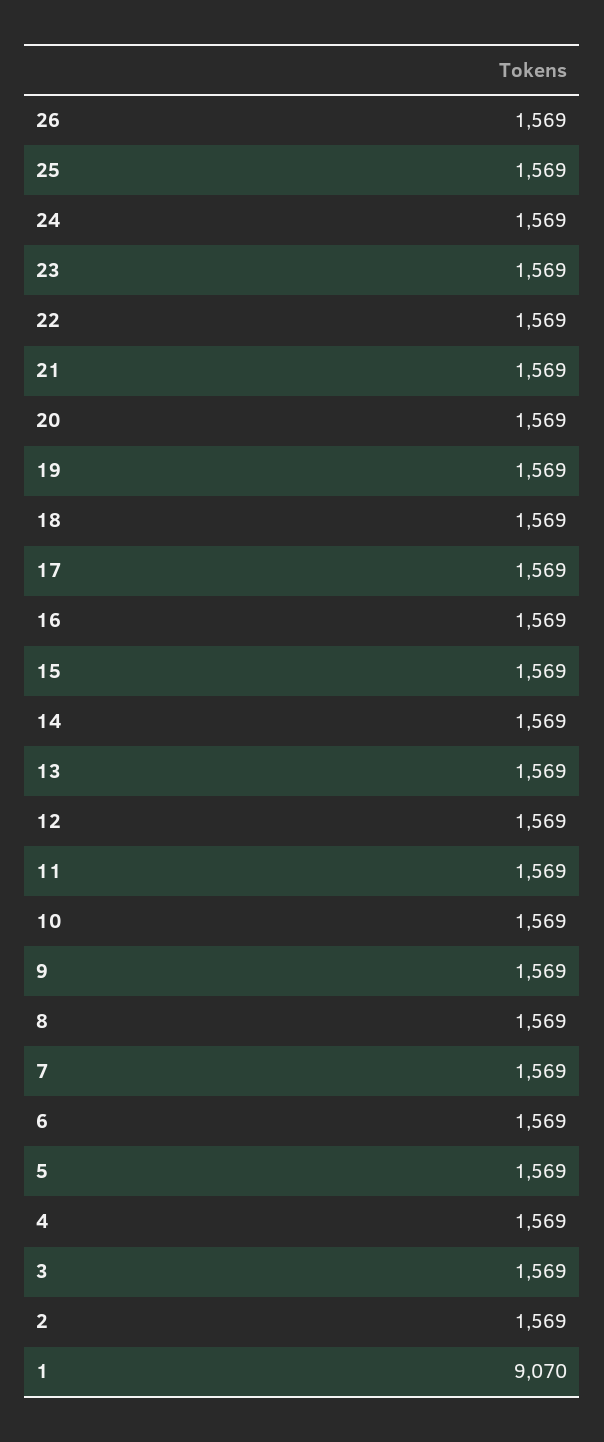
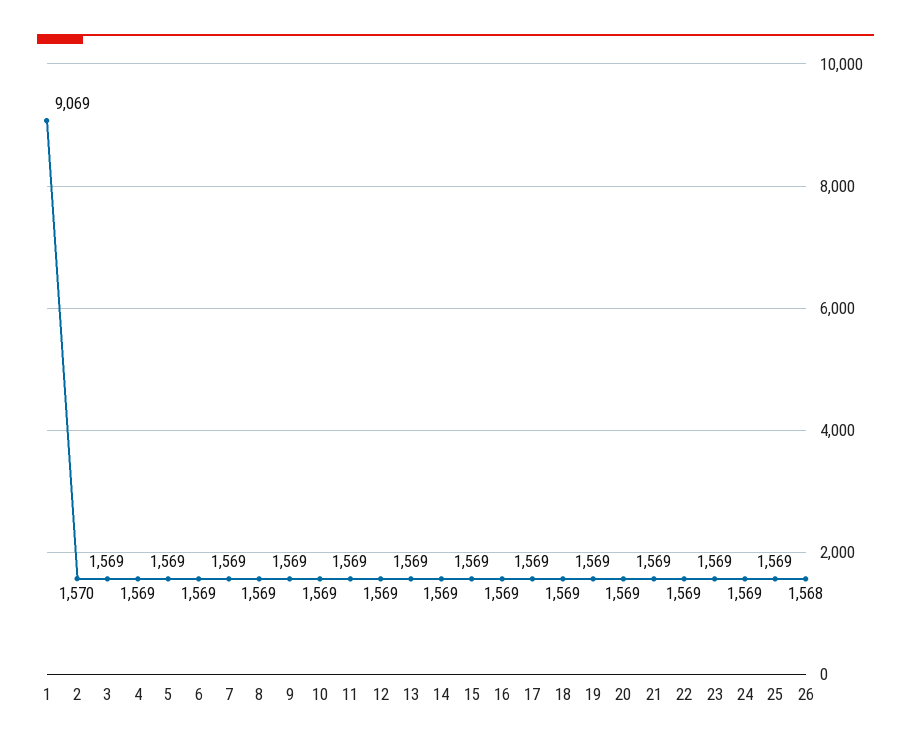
  {
-   "26": 1569,
+   "26": 1568,
    "25": 1569,
    "24": 1569,
    "23": 1569,
    "22": 1569,
    "21": 1569,
    "20": 1569,
    "19": 1569,
    "18": 1569,
    "17": 1569,
    "16": 1569,
    "15": 1569,
    "14": 1569,
    "13": 1569,
    "12": 1569,
    "11": 1569,
    "10": 1569,
    "9": 1569,
    "8": 1569,
    "7": 1569,
    "6": 1569,
    "5": 1569,
    "4": 1569,
    "3": 1569,
-   "2": 1569,
+   "2": 1570,
-   "1": 9070
+   "1": 9069
  }

